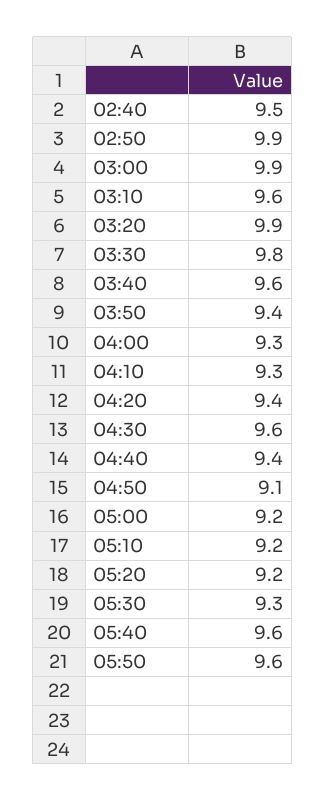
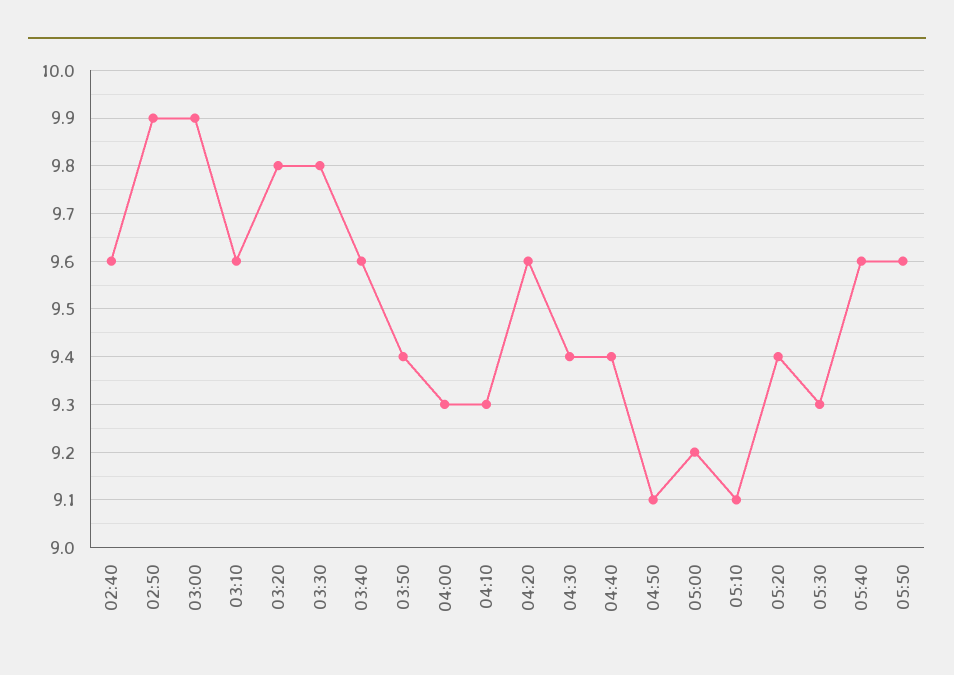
  {
-   "02:40": 9.5,
+   "02:40": 9.6,
    "02:50": 9.9,
    "03:00": 9.9,
    "03:10": 9.6,
-   "03:20": 9.9,
+   "03:20": 9.8,
    "03:30": 9.8,
    "03:40": 9.6,
    "03:50": 9.4,
    "04:00": 9.3,
    "04:10": 9.3,
-   "04:20": 9.4,
+   "04:20": 9.6,
-   "04:30": 9.6,
+   "04:30": 9.4,
    "04:40": 9.4,
    "04:50": 9.1,
    "05:00": 9.2,
-   "05:10": 9.2,
+   "05:10": 9.1,
-   "05:20": 9.2,
+   "05:20": 9.4,
    "05:30": 9.3,
    "05:40": 9.6,
    "05:50": 9.6
  }

